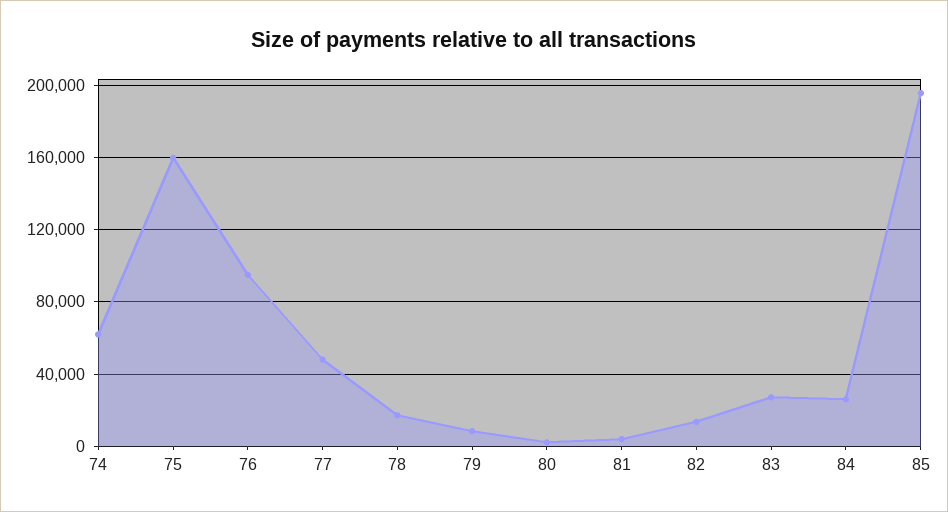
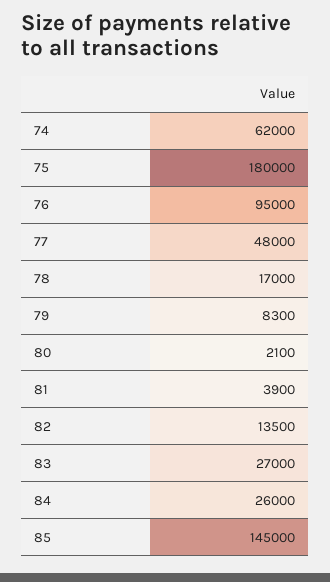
  {
    "74": 62000,
-   "75": 160000,
+   "75": 180000,
    "76": 95000,
    "77": 48000,
    "78": 17000,
    "79": 8300,
    "80": 2100,
    "81": 3900,
    "82": 13500,
    "83": 27000,
    "84": 26000,
-   "85": 195000
+   "85": 145000
  }

